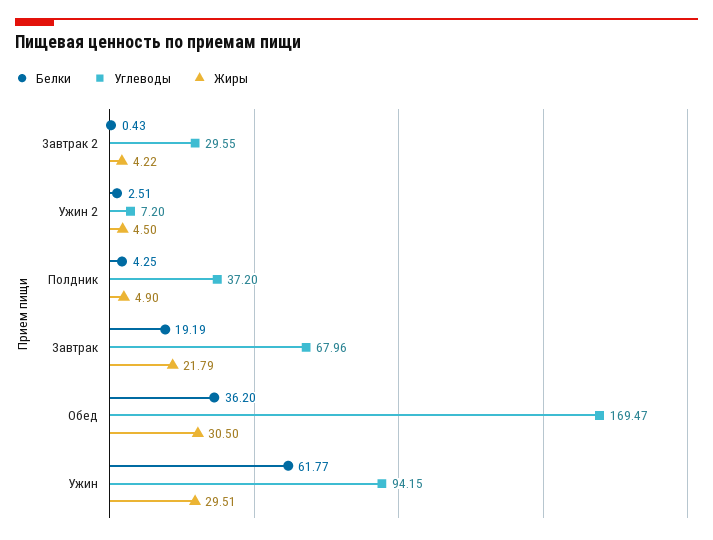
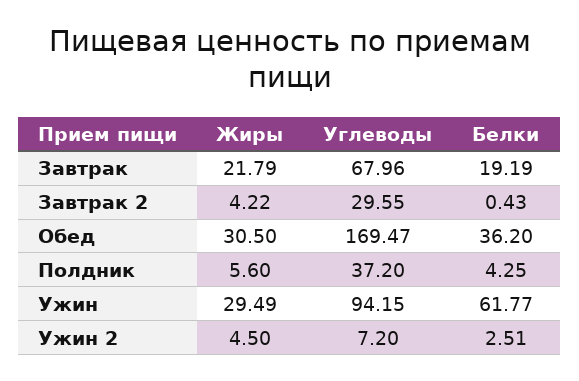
  {
    "Белки": {
      "Завтрак 2": 0.43,
      "Ужин 2": 2.51,
      "Полдник": 4.25,
      "Завтрак": 19.19,
      "Обед": 36.2,
      "Ужин": 61.77
    },
    "Углеводы": {
      "Завтрак 2": 29.55,
      "Ужин 2": 7.2,
      "Полдник": 37.2,
      "Завтрак": 67.96,
      "Обед": 169.47,
      "Ужин": 94.15
    },
    "Жиры": {
      "Завтрак 2": 4.22,
      "Ужин 2": 4.5,
-     "Полдник": 4.9,
+     "Полдник": 5.6,
      "Завтрак": 21.79,
      "Обед": 30.5,
-     "Ужин": 29.51
+     "Ужин": 29.49
    }
  }

